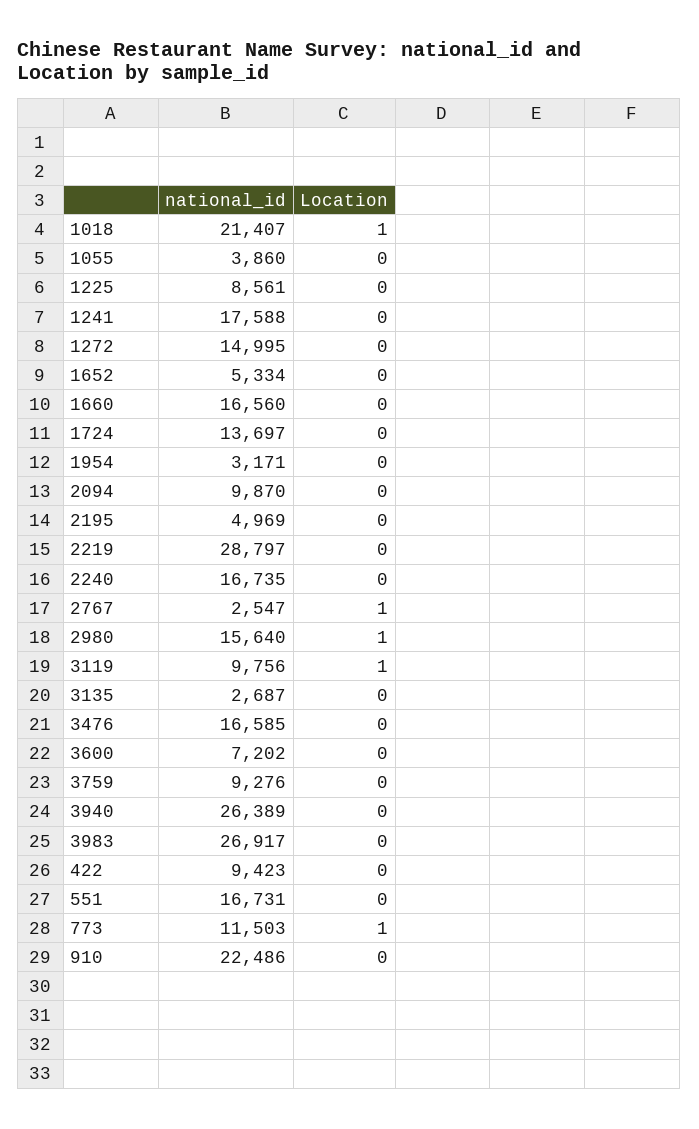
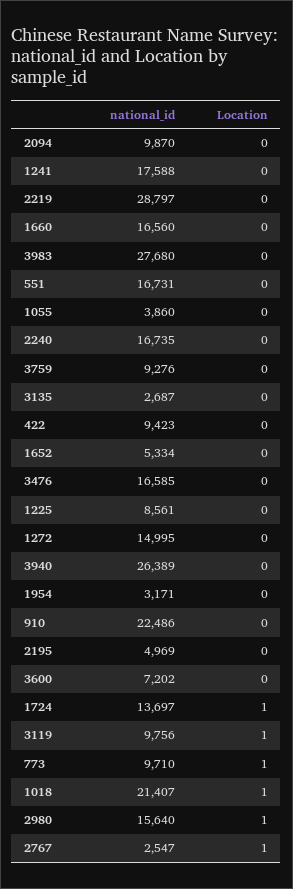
  {
    "national_id": {
      "1018": 21407,
      "1055": 3860,
      "1225": 8561,
      "1241": 17588,
      "1272": 14995,
      "1652": 5334,
      "1660": 16560,
      "1724": 13697,
      "1954": 3171,
      "2094": 9870,
      "2195": 4969,
      "2219": 28797,
      "2240": 16735,
      "2767": 2547,
      "2980": 15640,
      "3119": 9756,
      "3135": 2687,
      "3476": 16585,
      "3600": 7202,
      "3759": 9276,
      "3940": 26389,
-     "3983": 26917,
+     "3983": 27680,
      "422": 9423,
      "551": 16731,
-     "773": 11503,
+     "773": 9710,
      "910": 22486
    },
    "Location": {
      "1018": 1,
      "1055": 0,
      "1225": 0,
      "1241": 0,
      "1272": 0,
      "1652": 0,
      "1660": 0,
-     "1724": 0,
+     "1724": 1,
      "1954": 0,
      "2094": 0,
      "2195": 0,
      "2219": 0,
      "2240": 0,
      "2767": 1,
      "2980": 1,
      "3119": 1,
      "3135": 0,
      "3476": 0,
      "3600": 0,
      "3759": 0,
      "3940": 0,
      "3983": 0,
      "422": 0,
      "551": 0,
      "773": 1,
      "910": 0
    }
  }

